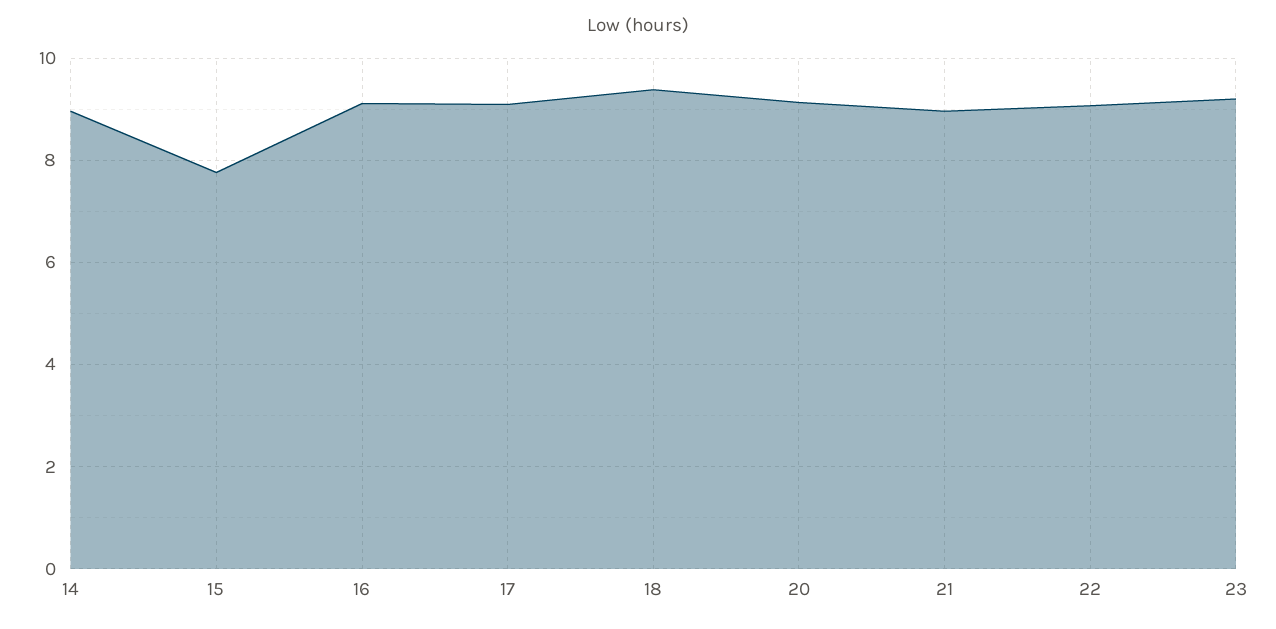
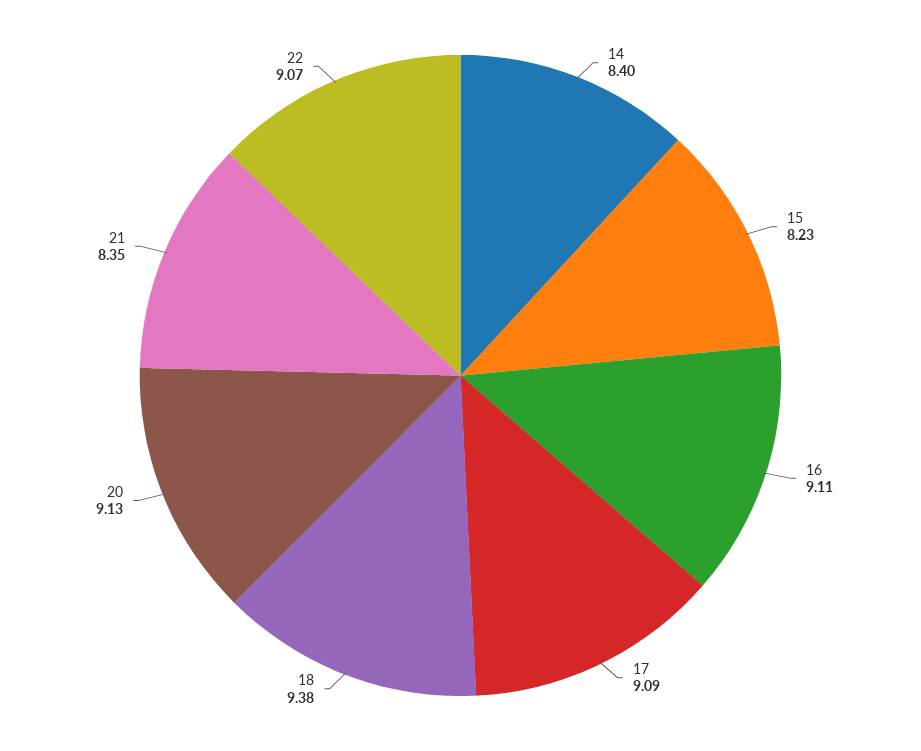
  {
-   "14": 9,
+   "14": 8.4,
-   "15": 7.8,
+   "15": 8.23,
    "16": 9.11,
    "17": 9.09,
    "18": 9.38,
    "20": 9.13,
-   "21": 9,
+   "21": 8.35,
-   "22": 9.07,
+   "22": 9.07
-   "23": 9.2
  }

